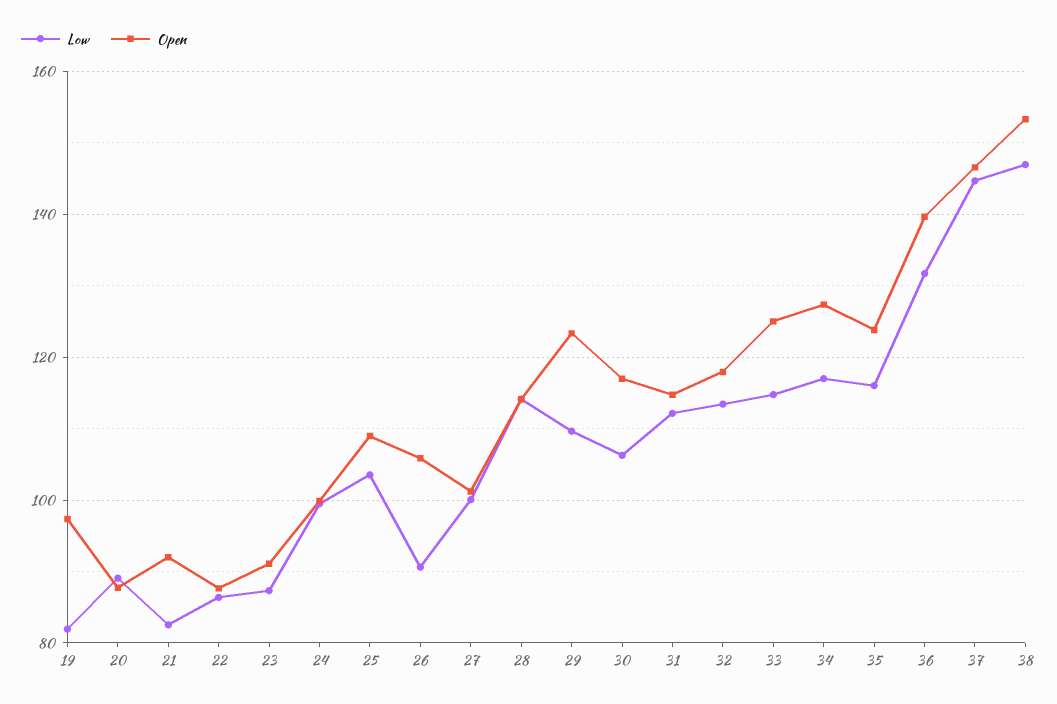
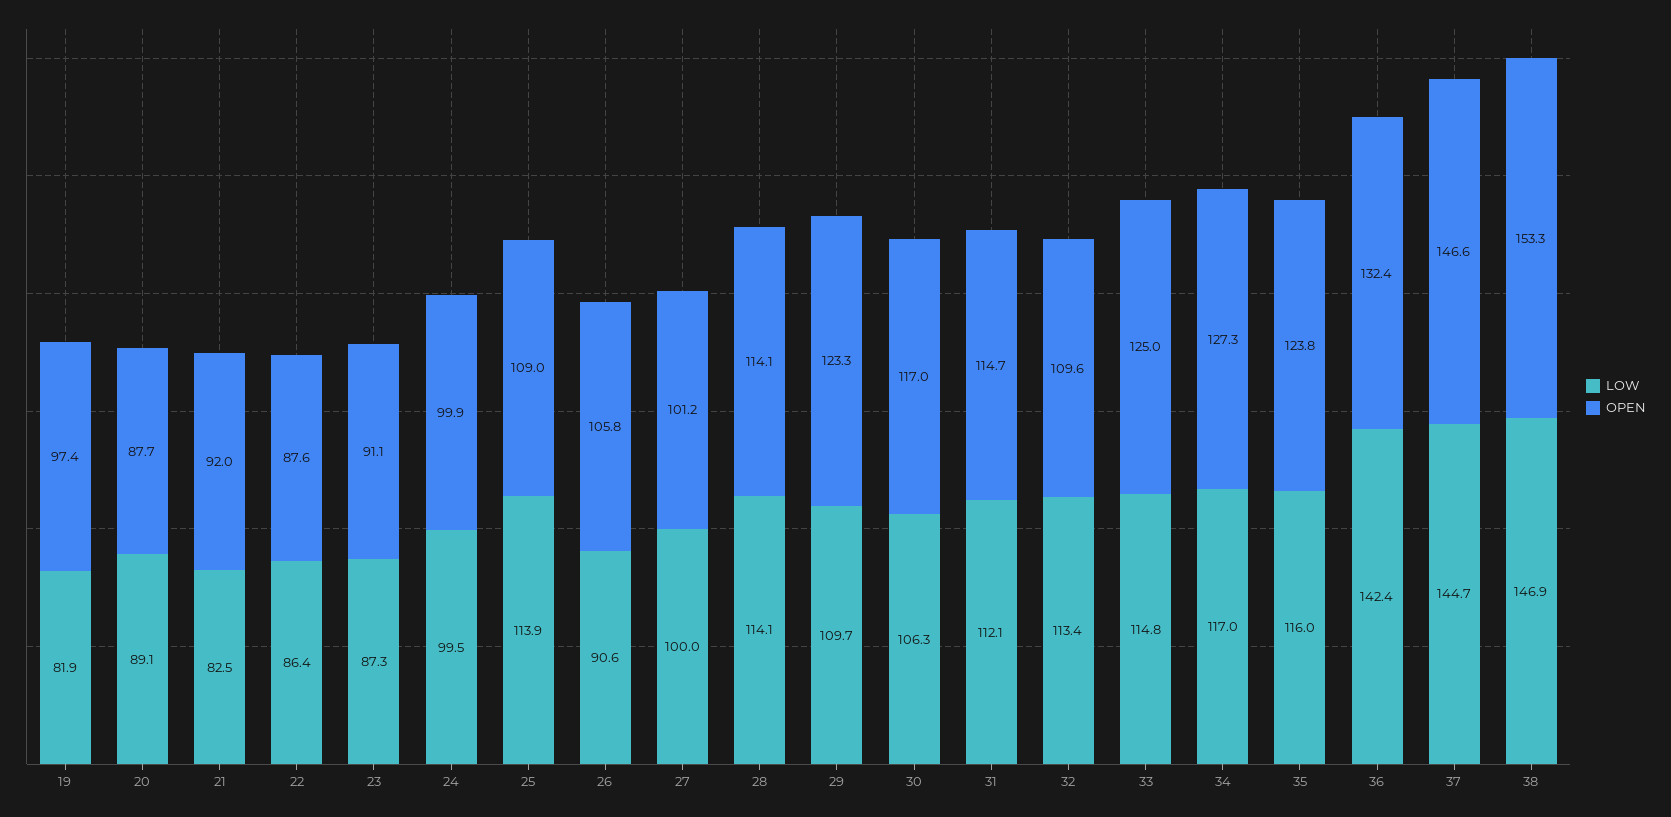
  {
    "Low": {
      "19": 81.9,
      "20": 89.1,
      "21": 82.5,
      "22": 86.4,
      "23": 87.3,
      "24": 99.5,
-     "25": 104,
+     "25": 113.9,
      "26": 90.6,
      "27": 100,
      "28": 114.1,
      "29": 109.7,
      "30": 106.3,
      "31": 112.1,
      "32": 113.4,
      "33": 114.8,
      "34": 117,
      "35": 116,
-     "36": 132,
+     "36": 142.4,
      "37": 144.7,
      "38": 146.9
    },
    "Open": {
      "19": 97.4,
      "20": 87.7,
      "21": 92,
      "22": 87.6,
      "23": 91.1,
      "24": 99.9,
      "25": 109,
      "26": 105.8,
      "27": 101.2,
      "28": 114.1,
      "29": 123.3,
      "30": 117,
      "31": 114.7,
-     "32": 118,
+     "32": 109.6,
      "33": 125,
      "34": 127.3,
      "35": 123.8,
-     "36": 140,
+     "36": 132.4,
      "37": 146.6,
      "38": 153.3
    }
  }

